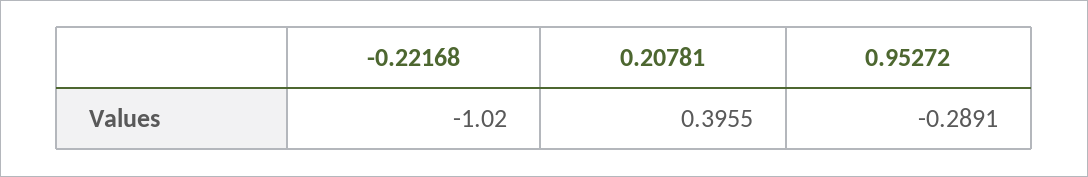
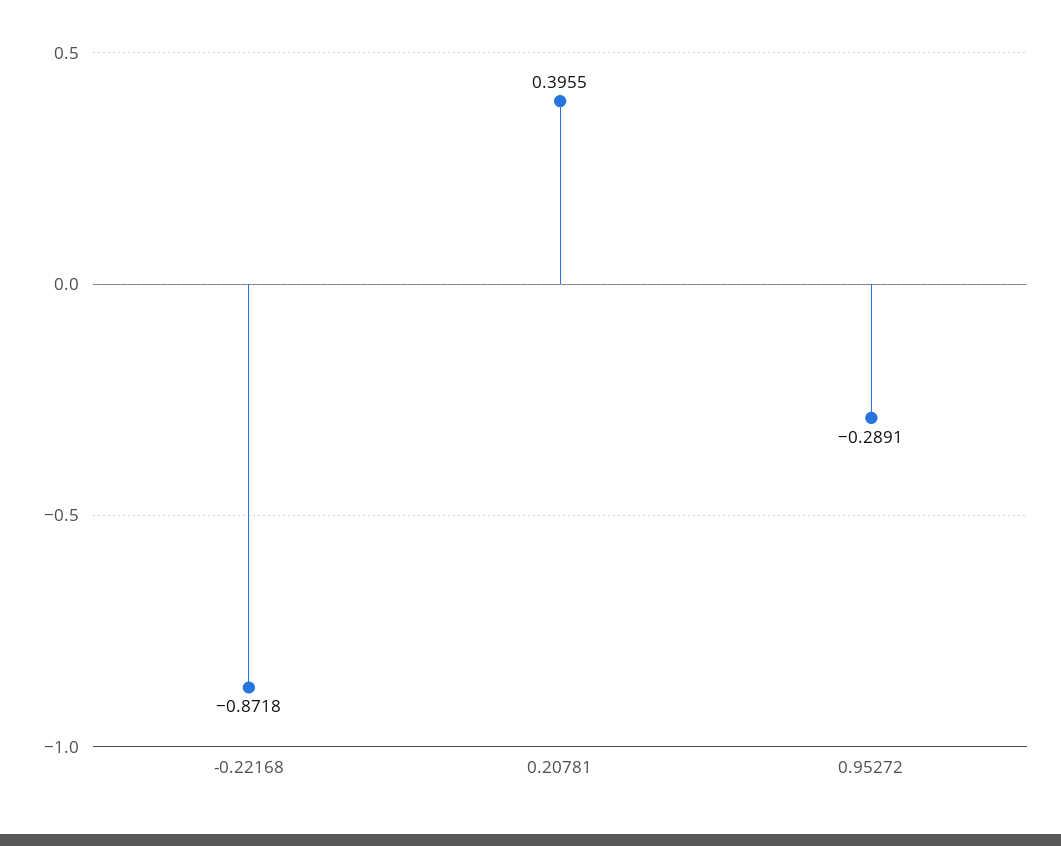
  {
-   "-0.22168": -1.02,
+   "-0.22168": -0.8718,
    "0.20781": 0.3955,
    "0.95272": -0.2891
  }

